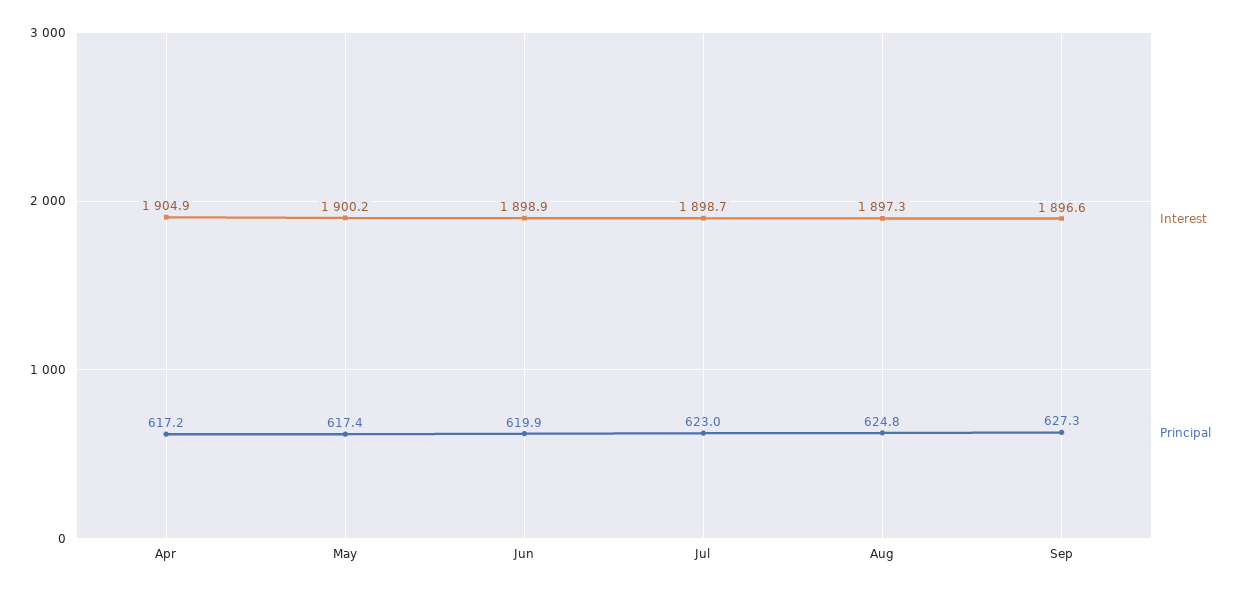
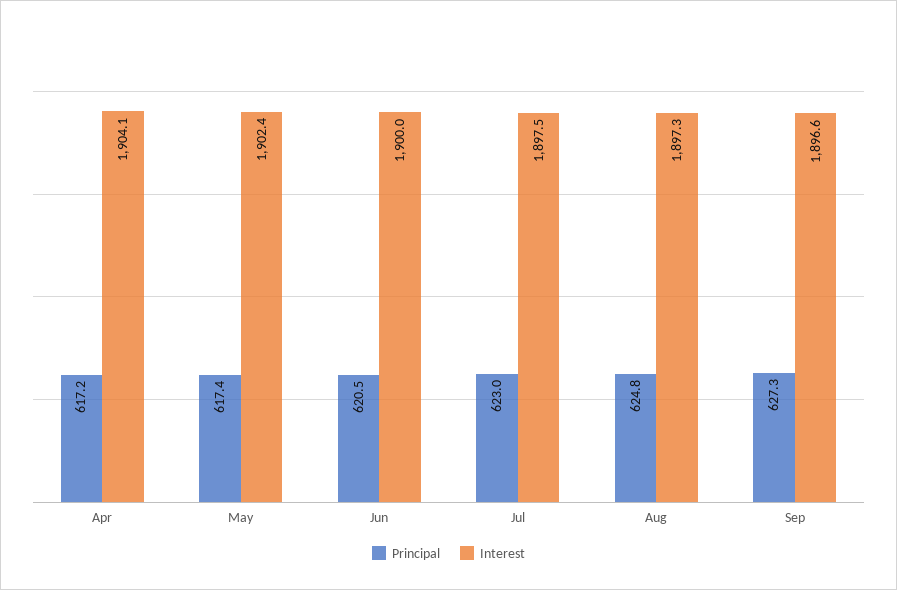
  {
    "Interest": {
-     "Apr": 1904.9,
+     "Apr": 1904.1,
-     "May": 1900.2,
+     "May": 1902.4,
-     "Jun": 1898.9,
+     "Jun": 1900,
-     "Jul": 1898.7,
+     "Jul": 1897.5,
      "Aug": 1897.3,
      "Sep": 1896.6
    },
    "Principal": {
      "Apr": 617.2,
      "May": 617.4,
-     "Jun": 619.9,
+     "Jun": 620.5,
      "Jul": 623,
      "Aug": 624.8,
      "Sep": 627.3
    }
  }

